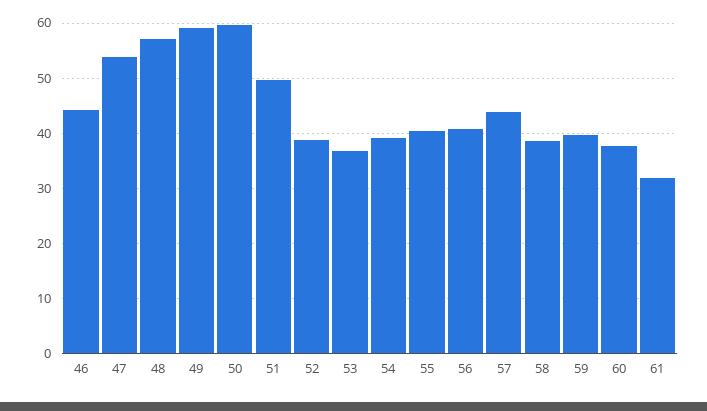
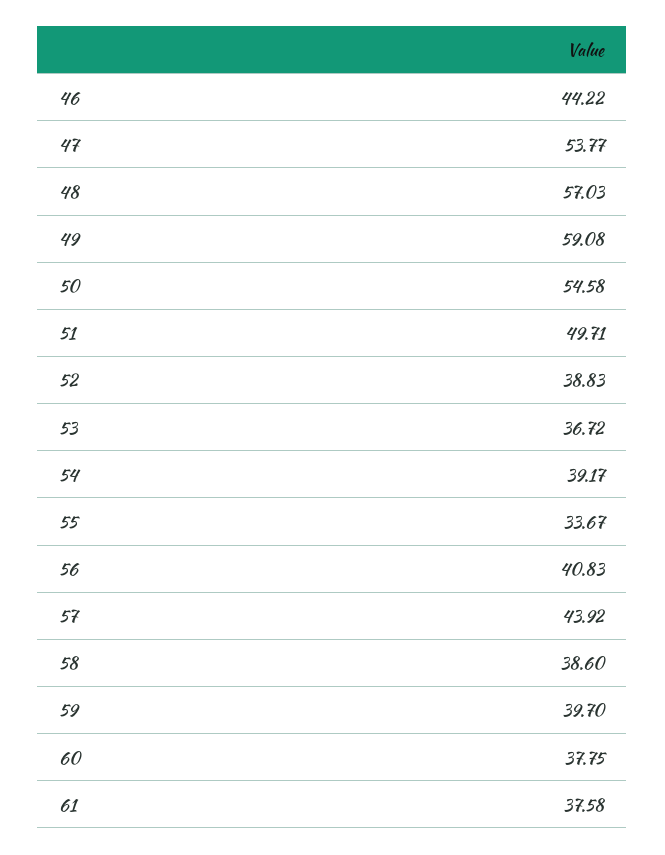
  {
    "46": 44.22,
    "47": 53.77,
    "48": 57.03,
    "49": 59.08,
-   "50": 60,
+   "50": 54.58,
    "51": 49.71,
    "52": 38.83,
    "53": 36.72,
    "54": 39.17,
-   "55": 40,
+   "55": 33.67,
    "56": 40.83,
    "57": 43.92,
    "58": 38.6,
    "59": 39.7,
    "60": 37.75,
-   "61": 32
+   "61": 37.58
  }

